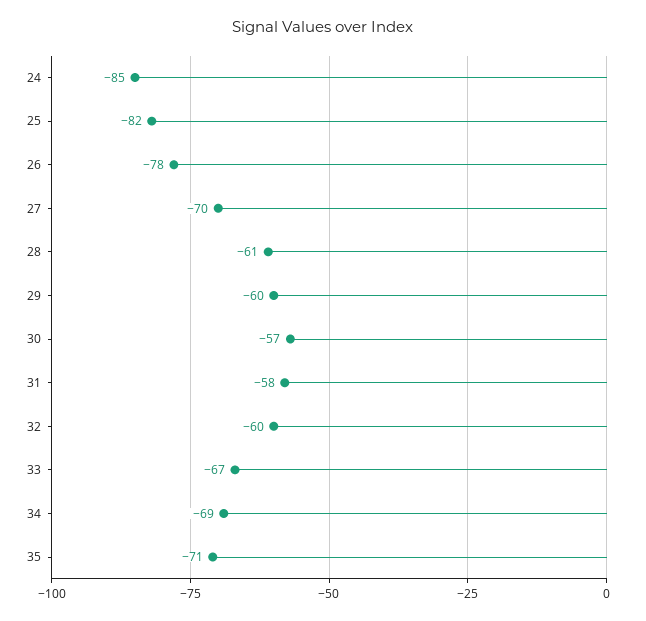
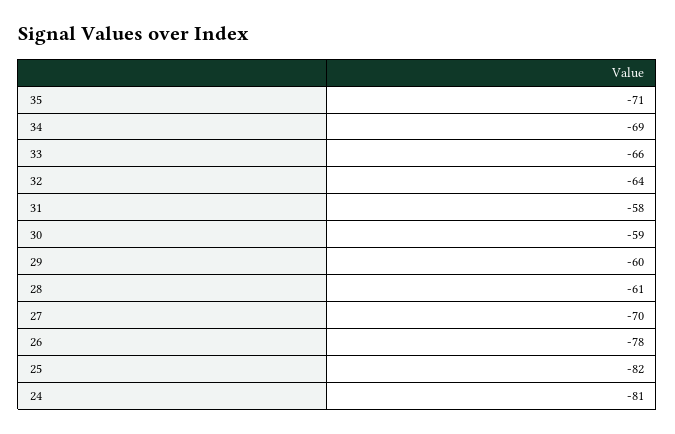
  {
-   "24": -85,
+   "24": -81,
    "25": -82,
    "26": -78,
    "27": -70,
    "28": -61,
    "29": -60,
-   "30": -57,
+   "30": -59,
    "31": -58,
-   "32": -60,
+   "32": -64,
-   "33": -67,
+   "33": -66,
    "34": -69,
    "35": -71
  }

